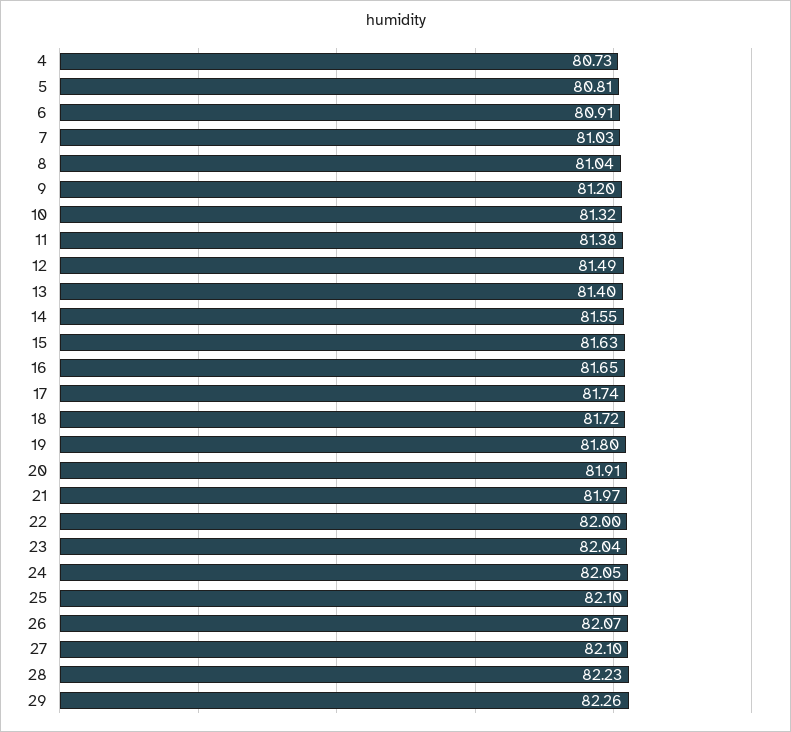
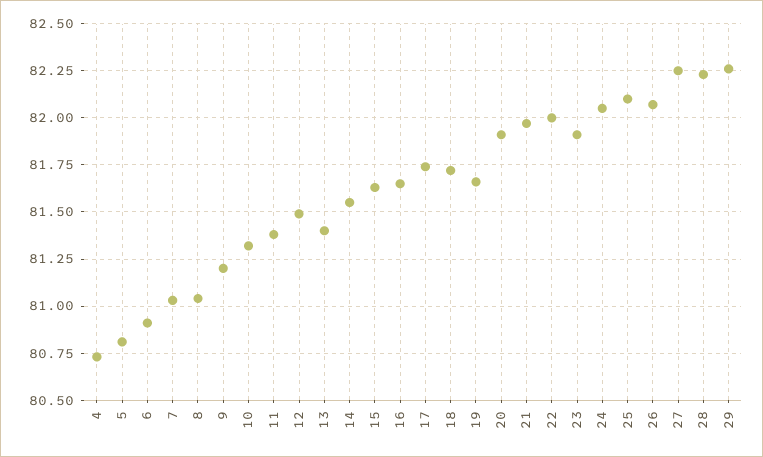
  {
    "4": 80.73,
    "5": 80.81,
    "6": 80.91,
    "7": 81.03,
    "8": 81.04,
    "9": 81.2,
    "10": 81.32,
    "11": 81.38,
    "12": 81.49,
    "13": 81.4,
    "14": 81.55,
    "15": 81.63,
    "16": 81.65,
    "17": 81.74,
    "18": 81.72,
-   "19": 81.8,
+   "19": 81.65,
    "20": 81.91,
    "21": 81.97,
    "22": 82,
-   "23": 82.04,
+   "23": 81.9,
    "24": 82.05,
    "25": 82.1,
    "26": 82.07,
-   "27": 82.1,
+   "27": 82.25,
    "28": 82.23,
    "29": 82.26
  }

